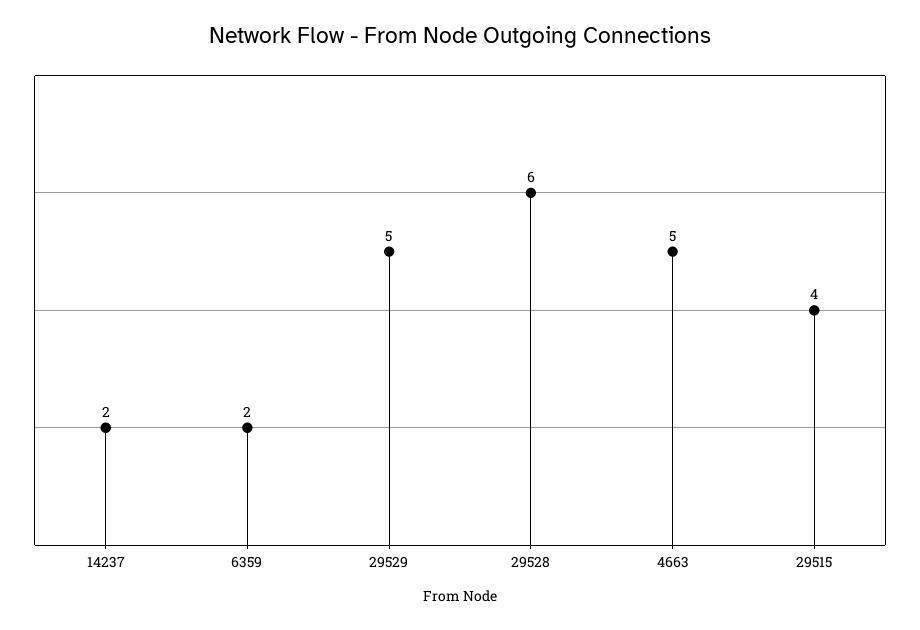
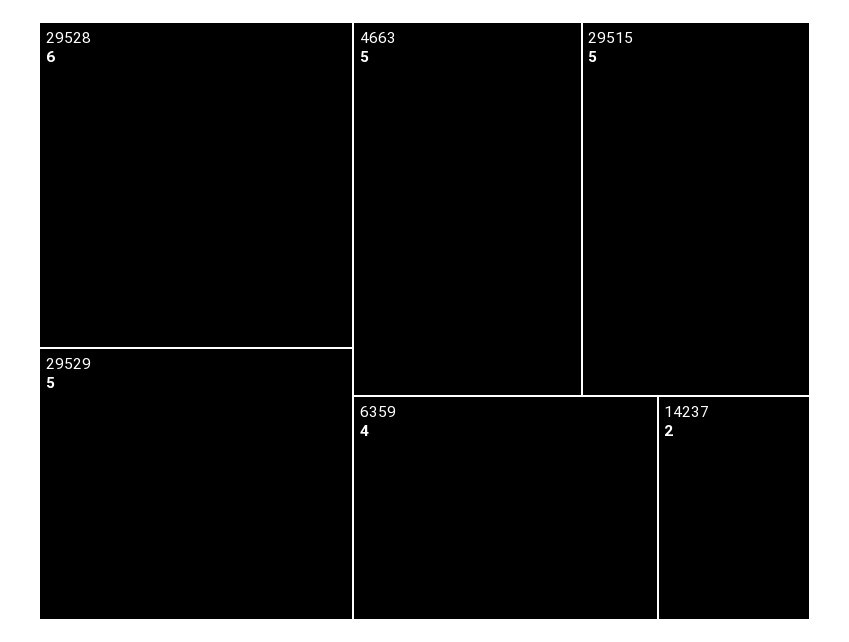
  {
    "14237": 2,
-   "6359": 2,
+   "6359": 4,
    "29529": 5,
    "29528": 6,
    "4663": 5,
-   "29515": 4
+   "29515": 5
  }

